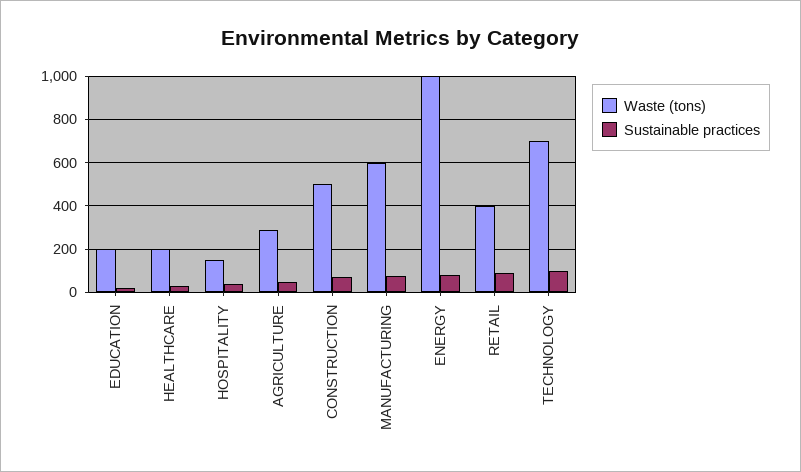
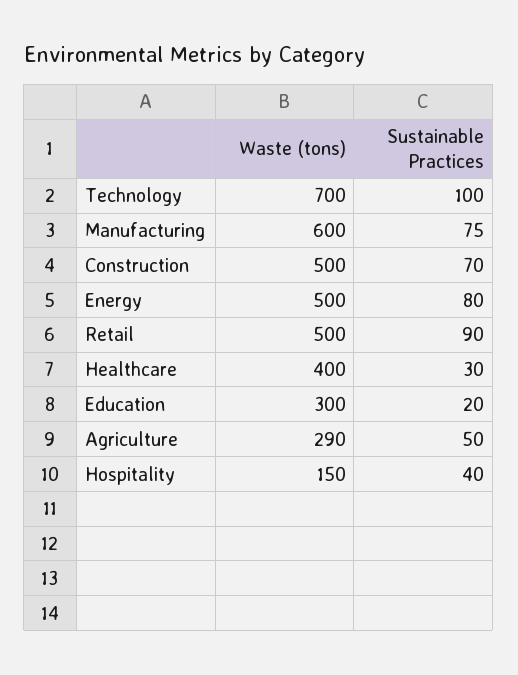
  {
    "Waste (tons)": {
-     "EDUCATION": 200,
+     "EDUCATION": 300,
-     "HEALTHCARE": 200,
+     "HEALTHCARE": 400,
      "HOSPITALITY": 150,
      "AGRICULTURE": 290,
      "CONSTRUCTION": 500,
      "MANUFACTURING": 600,
-     "ENERGY": 1000,
+     "ENERGY": 500,
-     "RETAIL": 400,
+     "RETAIL": 500,
      "TECHNOLOGY": 700
    },
    "Sustainable practices": {
      "EDUCATION": 20,
      "HEALTHCARE": 30,
      "HOSPITALITY": 40,
      "AGRICULTURE": 50,
      "CONSTRUCTION": 70,
      "MANUFACTURING": 75,
      "ENERGY": 80,
      "RETAIL": 90,
      "TECHNOLOGY": 100
    }
  }

